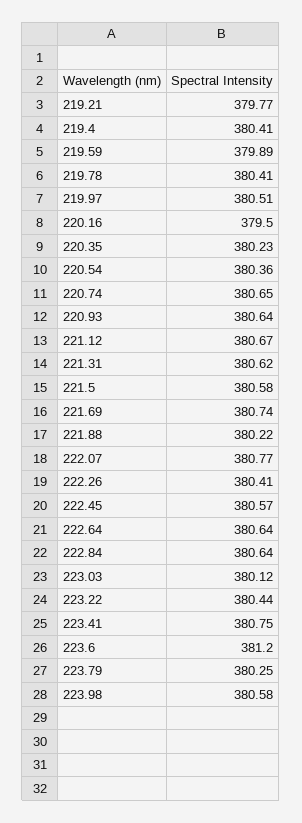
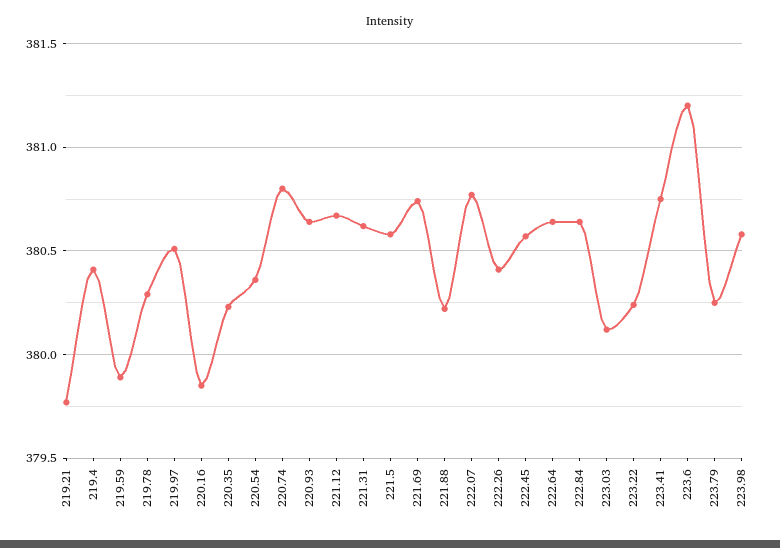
  {
    "219.21": 379.77,
    "219.4": 380.41,
    "219.59": 379.89,
-   "219.78": 380.41,
+   "219.78": 380.3,
    "219.97": 380.51,
-   "220.16": 379.5,
+   "220.16": 379.85,
    "220.35": 380.23,
    "220.54": 380.36,
-   "220.74": 380.65,
+   "220.74": 380.8,
    "220.93": 380.64,
    "221.12": 380.67,
    "221.31": 380.62,
    "221.5": 380.58,
    "221.69": 380.74,
    "221.88": 380.22,
    "222.07": 380.77,
    "222.26": 380.41,
    "222.45": 380.57,
    "222.64": 380.64,
    "222.84": 380.64,
    "223.03": 380.12,
-   "223.22": 380.44,
+   "223.22": 380.25,
    "223.41": 380.75,
    "223.6": 381.2,
    "223.79": 380.25,
    "223.98": 380.58
  }

